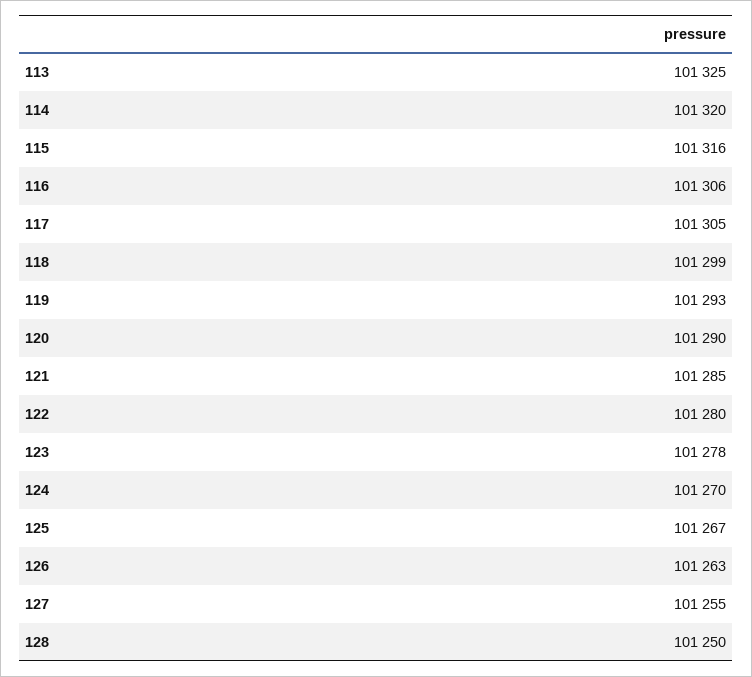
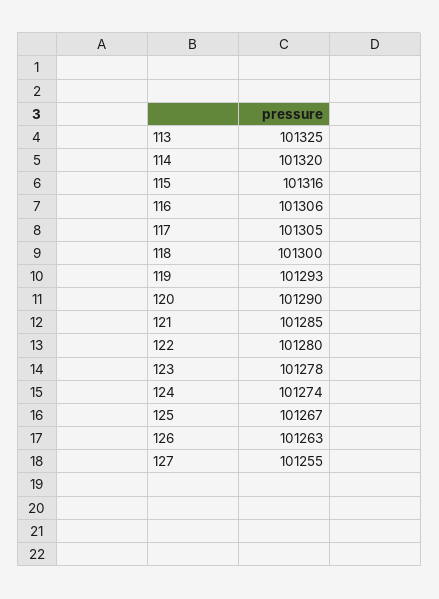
  {
    "113": 101325,
    "114": 101320,
    "115": 101316,
    "116": 101306,
    "117": 101305,
-   "118": 101299,
+   "118": 101300,
    "119": 101293,
    "120": 101290,
    "121": 101285,
    "122": 101280,
    "123": 101278,
-   "124": 101270,
+   "124": 101274,
    "125": 101267,
    "126": 101263,
-   "127": 101255,
+   "127": 101255
-   "128": 101250
  }

